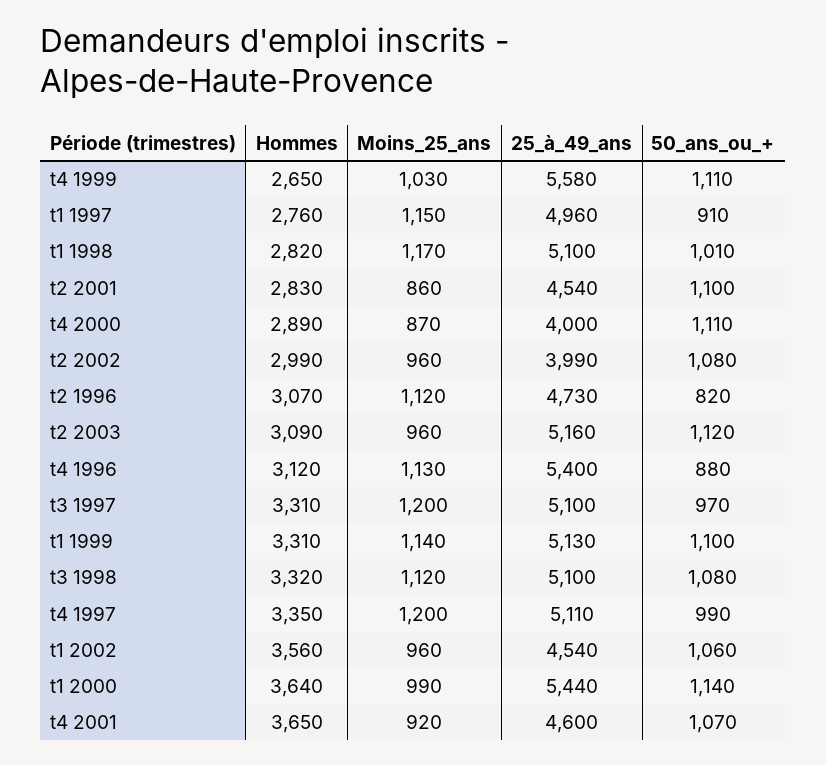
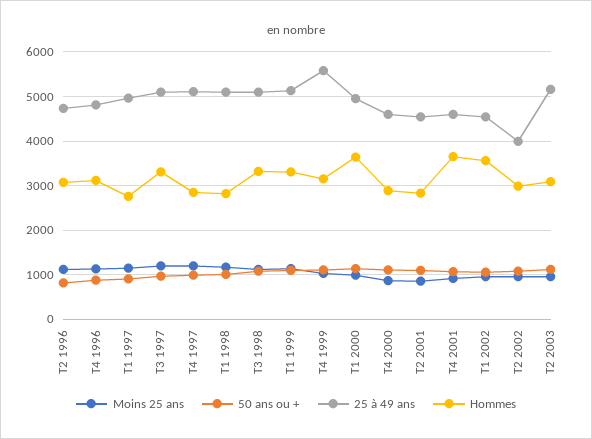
  {
    "Hommes": {
-     "t4 1999": 2650,
+     "t4 1999": 3200,
      "t1 1997": 2760,
      "t1 1998": 2820,
      "t2 2001": 2830,
      "t4 2000": 2890,
      "t2 2002": 2990,
      "t2 1996": 3070,
      "t2 2003": 3090,
      "t4 1996": 3120,
      "t3 1997": 3310,
      "t1 1999": 3310,
      "t3 1998": 3320,
-     "t4 1997": 3350,
+     "t4 1997": 2800,
      "t1 2002": 3560,
      "t1 2000": 3640,
      "t4 2001": 3650
    },
    "Moins_25_ans": {
      "t4 1999": 1030,
      "t1 1997": 1150,
      "t1 1998": 1170,
      "t2 2001": 860,
      "t4 2000": 870,
      "t2 2002": 960,
      "t2 1996": 1120,
      "t2 2003": 960,
      "t4 1996": 1130,
      "t3 1997": 1200,
      "t1 1999": 1140,
      "t3 1998": 1120,
      "t4 1997": 1200,
      "t1 2002": 960,
      "t1 2000": 990,
      "t4 2001": 920
    },
    "25_à_49_ans": {
      "t4 1999": 5580,
      "t1 1997": 4960,
      "t1 1998": 5100,
      "t2 2001": 4540,
-     "t4 2000": 4000,
+     "t4 2000": 4600,
      "t2 2002": 3990,
      "t2 1996": 4730,
      "t2 2003": 5160,
-     "t4 1996": 5400,
+     "t4 1996": 4800,
      "t3 1997": 5100,
      "t1 1999": 5130,
      "t3 1998": 5100,
      "t4 1997": 5110,
      "t1 2002": 4540,
-     "t1 2000": 5440,
+     "t1 2000": 5000,
      "t4 2001": 4600
    },
    "50_ans_ou_+": {
      "t4 1999": 1110,
      "t1 1997": 910,
      "t1 1998": 1010,
      "t2 2001": 1100,
      "t4 2000": 1110,
      "t2 2002": 1080,
      "t2 1996": 820,
      "t2 2003": 1120,
      "t4 1996": 880,
      "t3 1997": 970,
      "t1 1999": 1100,
      "t3 1998": 1080,
      "t4 1997": 990,
      "t1 2002": 1060,
      "t1 2000": 1140,
      "t4 2001": 1070
    }
  }

